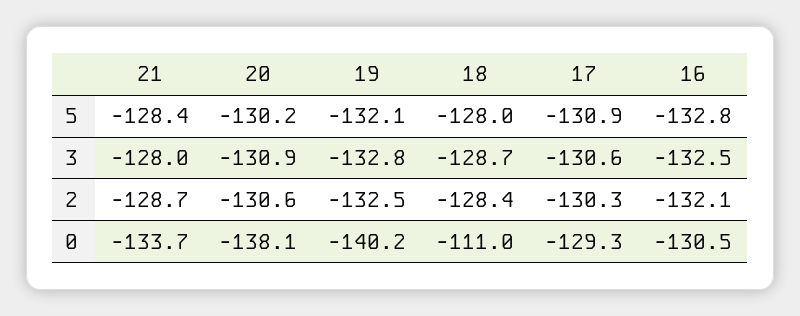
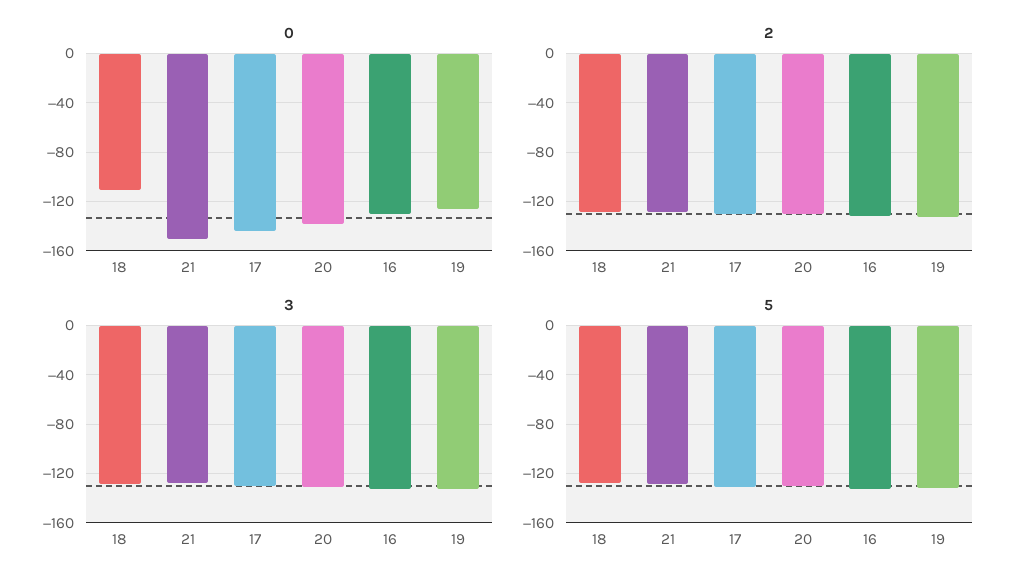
  {
    "5": {
      "21": -128.4,
      "20": -130.2,
      "19": -132.1,
      "18": -128,
      "17": -130.9,
      "16": -132.8
    },
    "3": {
      "21": -128,
      "20": -130.9,
      "19": -132.8,
      "18": -128.7,
      "17": -130.6,
      "16": -132.5
    },
    "2": {
      "21": -128.7,
      "20": -130.6,
      "19": -132.5,
      "18": -128.4,
      "17": -130.3,
      "16": -132.1
    },
    "0": {
-     "21": -133.7,
+     "21": -150,
      "20": -138.1,
-     "19": -140.2,
+     "19": -125,
      "18": -111,
-     "17": -129.3,
+     "17": -145,
      "16": -130.5
    }
  }

